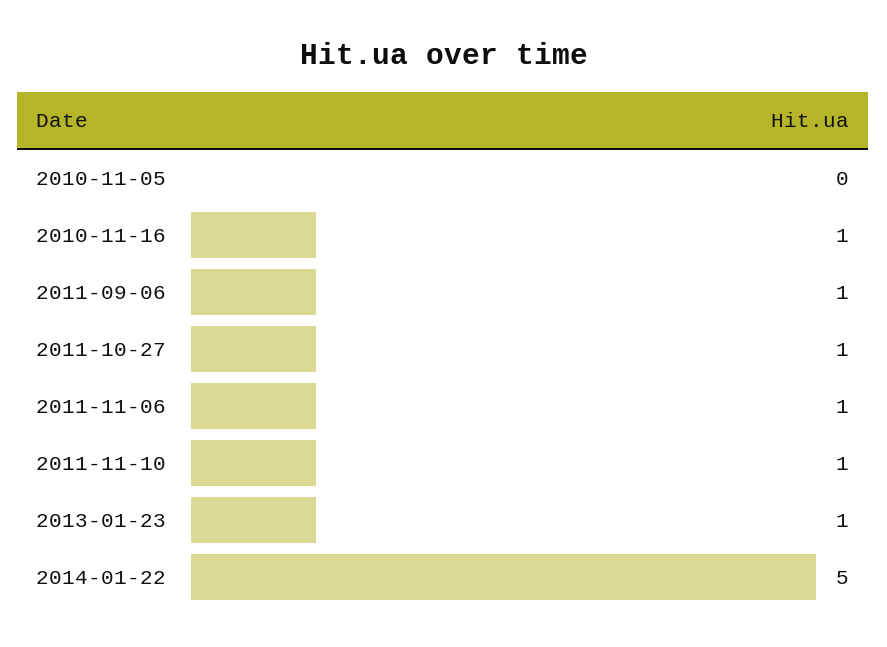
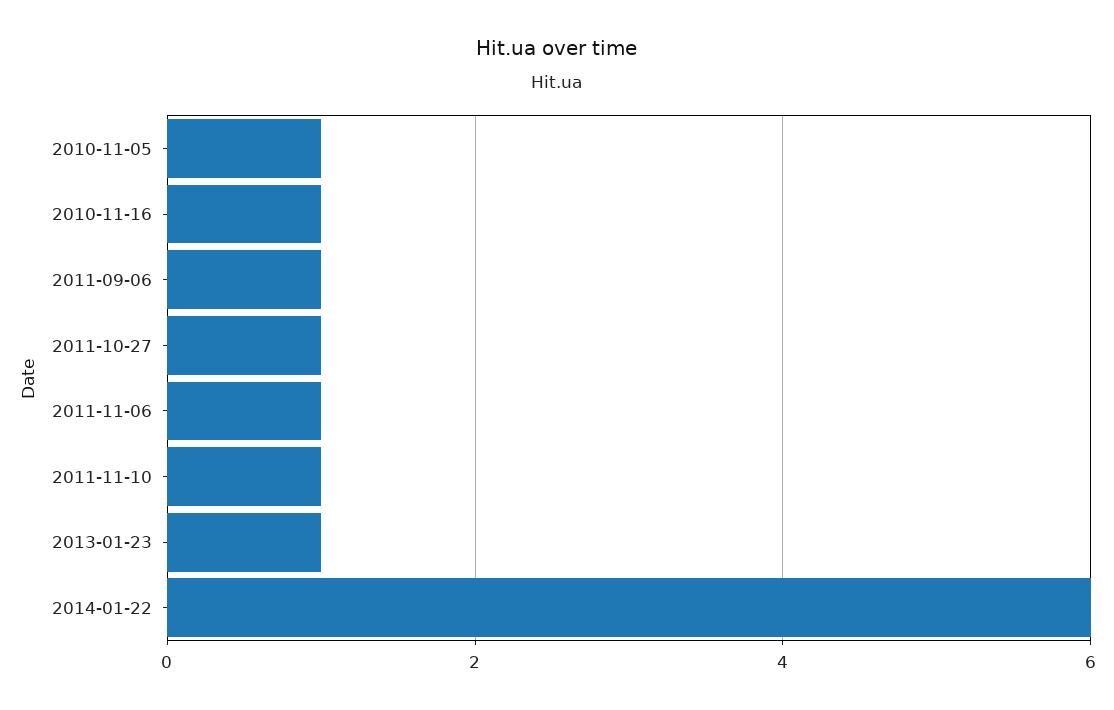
  {
-   "2010-11-05": 0,
+   "2010-11-05": 1,
    "2010-11-16": 1,
    "2011-09-06": 1,
    "2011-10-27": 1,
    "2011-11-06": 1,
    "2011-11-10": 1,
    "2013-01-23": 1,
-   "2014-01-22": 5
+   "2014-01-22": 6
  }

